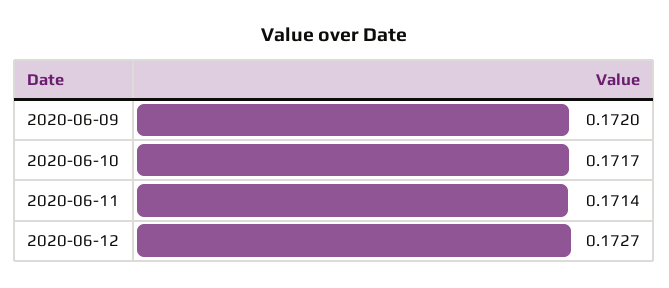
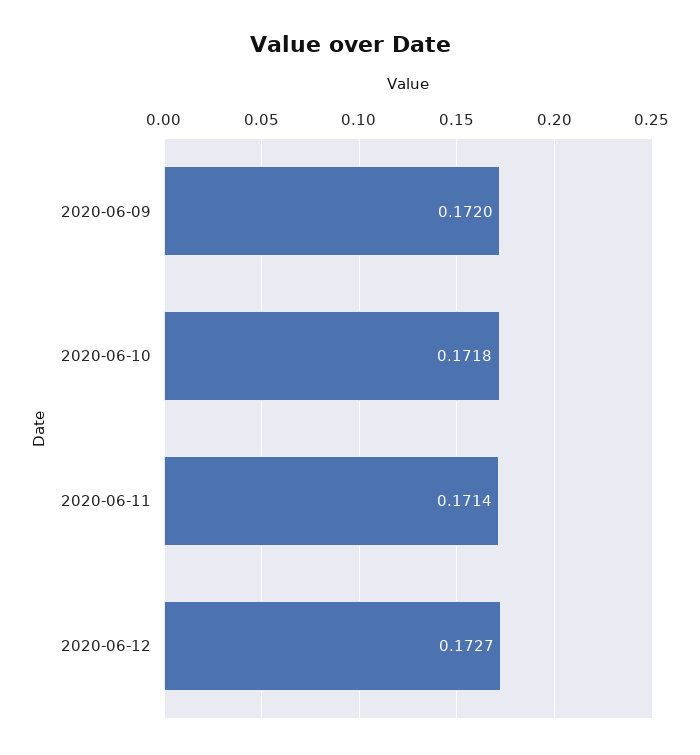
  {
    "2020-06-09": 0.172,
-   "2020-06-10": 0.1717,
+   "2020-06-10": 0.1718,
    "2020-06-11": 0.1714,
    "2020-06-12": 0.1727
  }

